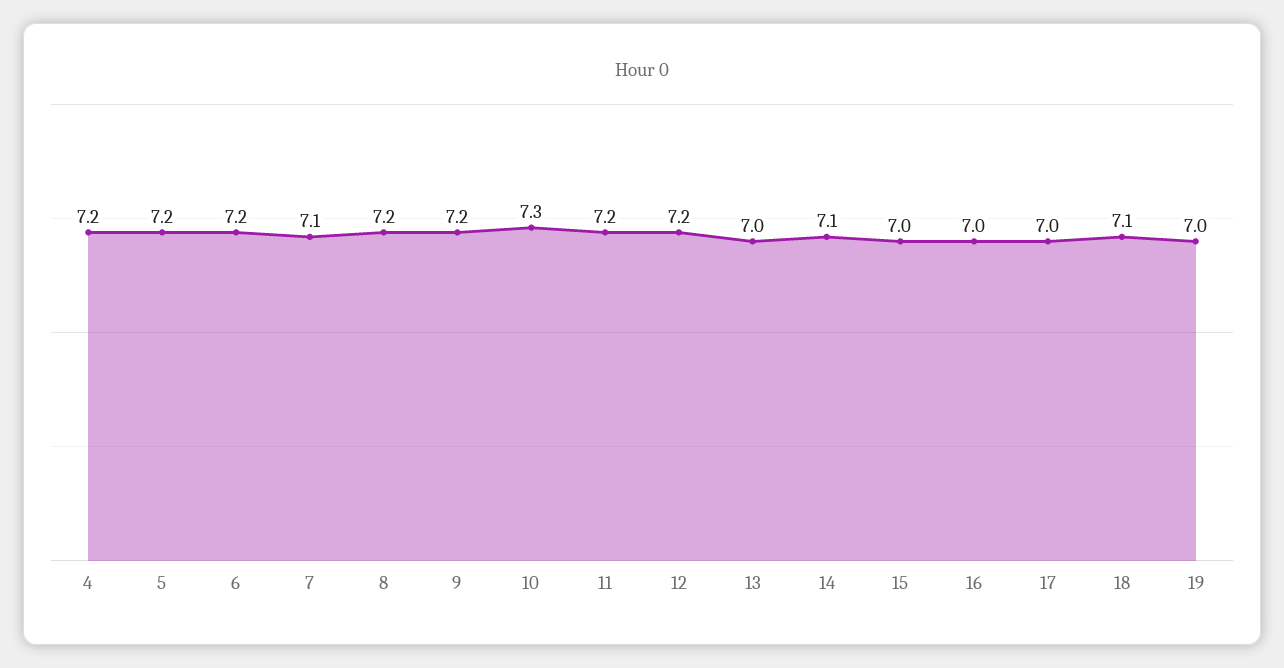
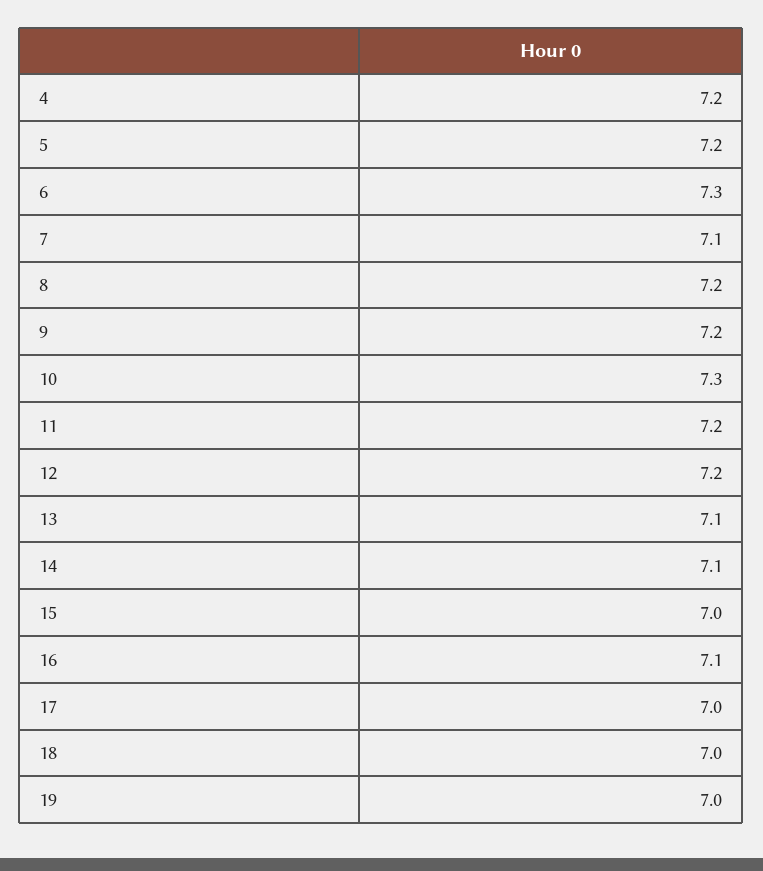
  {
    "4": 7.2,
    "5": 7.2,
-   "6": 7.2,
+   "6": 7.3,
    "7": 7.1,
    "8": 7.2,
    "9": 7.2,
    "10": 7.3,
    "11": 7.2,
    "12": 7.2,
-   "13": 7,
+   "13": 7.1,
    "14": 7.1,
    "15": 7,
-   "16": 7,
+   "16": 7.1,
    "17": 7,
-   "18": 7.1,
+   "18": 7,
    "19": 7
  }

